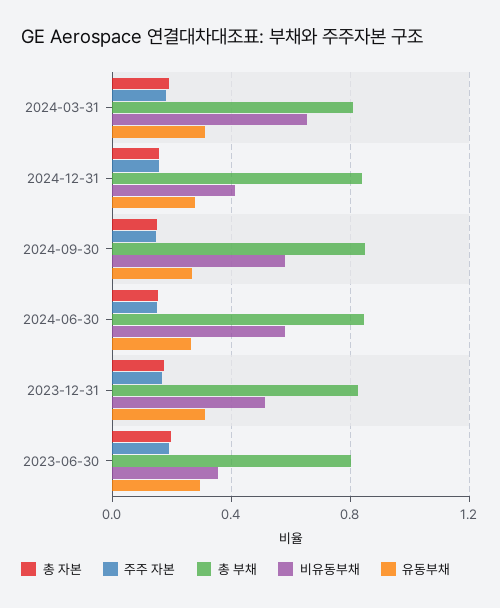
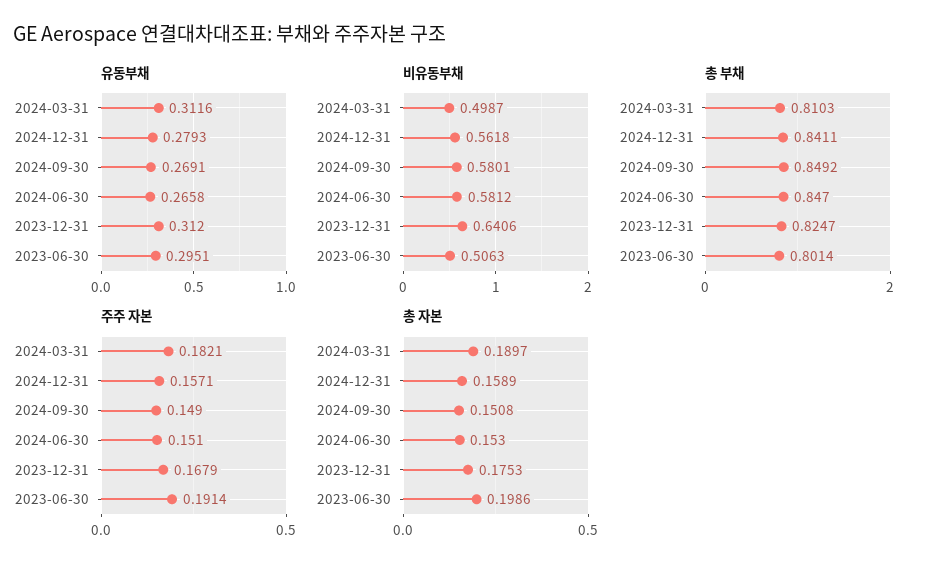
  {
    "총 자본": {
      "2024-03-31": 0.1897,
      "2024-12-31": 0.1589,
      "2024-09-30": 0.1508,
      "2024-06-30": 0.153,
      "2023-12-31": 0.1753,
      "2023-06-30": 0.1986
    },
    "주주 자본": {
      "2024-03-31": 0.1821,
      "2024-12-31": 0.1571,
      "2024-09-30": 0.149,
      "2024-06-30": 0.151,
      "2023-12-31": 0.1679,
      "2023-06-30": 0.1914
    },
    "총 부채": {
      "2024-03-31": 0.8103,
      "2024-12-31": 0.8411,
      "2024-09-30": 0.8492,
      "2024-06-30": 0.847,
      "2023-12-31": 0.8247,
      "2023-06-30": 0.8014
    },
    "비유동부채": {
-     "2024-03-31": 0.65,
+     "2024-03-31": 0.4987,
-     "2024-12-31": 0.4,
+     "2024-12-31": 0.5618,
      "2024-09-30": 0.5801,
      "2024-06-30": 0.5812,
-     "2023-12-31": 0.5,
+     "2023-12-31": 0.6406,
-     "2023-06-30": 0.35
+     "2023-06-30": 0.5063
    },
    "유동부채": {
      "2024-03-31": 0.3116,
      "2024-12-31": 0.2793,
      "2024-09-30": 0.2691,
      "2024-06-30": 0.2658,
      "2023-12-31": 0.312,
      "2023-06-30": 0.2951
    }
  }

